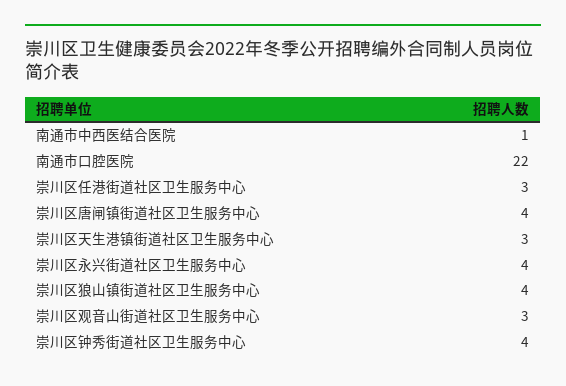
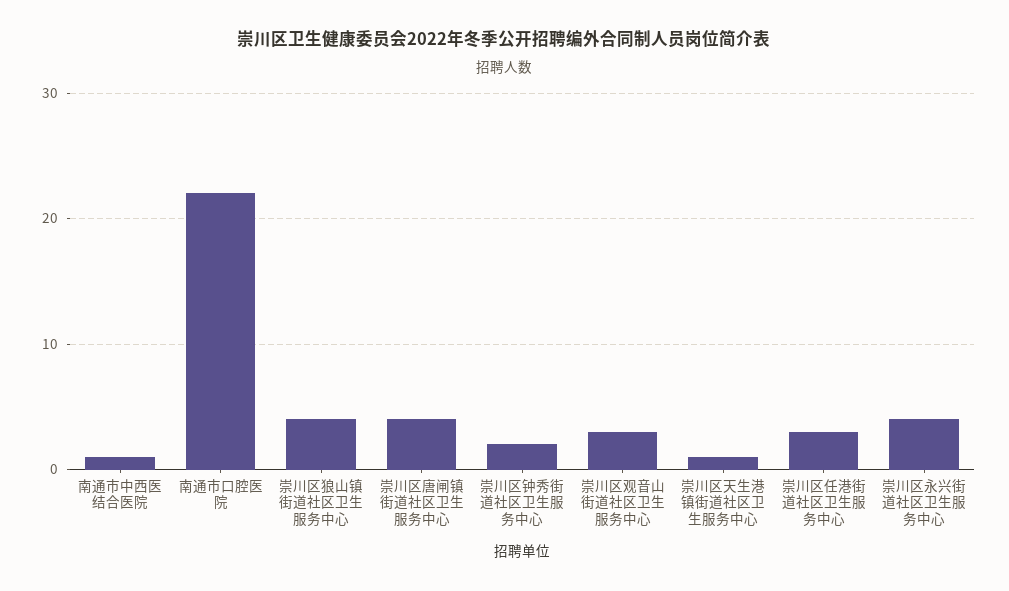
  {
    "南通市中西医结合医院": 1,
    "南通市口腔医院": 22,
    "崇川区任港街道社区卫生服务中心": 3,
    "崇川区唐闸镇街道社区卫生服务中心": 4,
-   "崇川区天生港镇街道社区卫生服务中心": 3,
+   "崇川区天生港镇街道社区卫生服务中心": 1,
    "崇川区永兴街道社区卫生服务中心": 4,
    "崇川区狼山镇街道社区卫生服务中心": 4,
    "崇川区观音山街道社区卫生服务中心": 3,
-   "崇川区钟秀街道社区卫生服务中心": 4
+   "崇川区钟秀街道社区卫生服务中心": 2
  }

